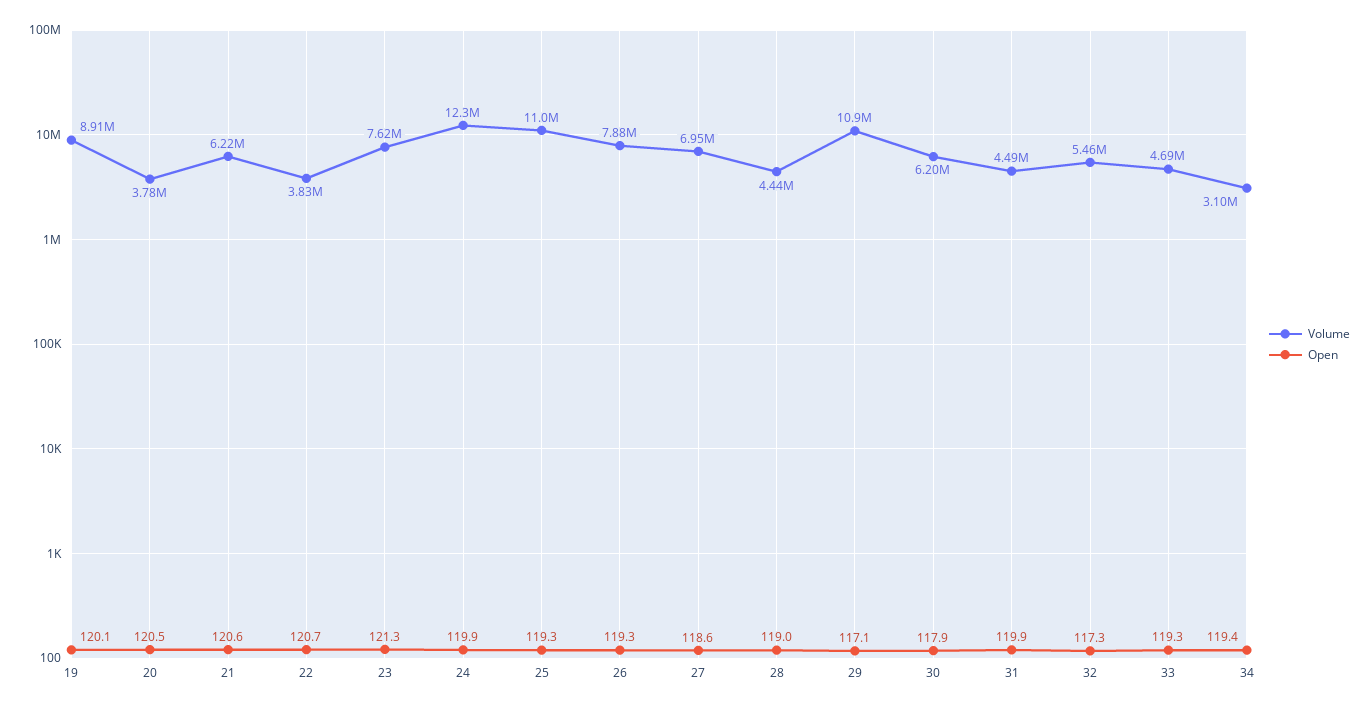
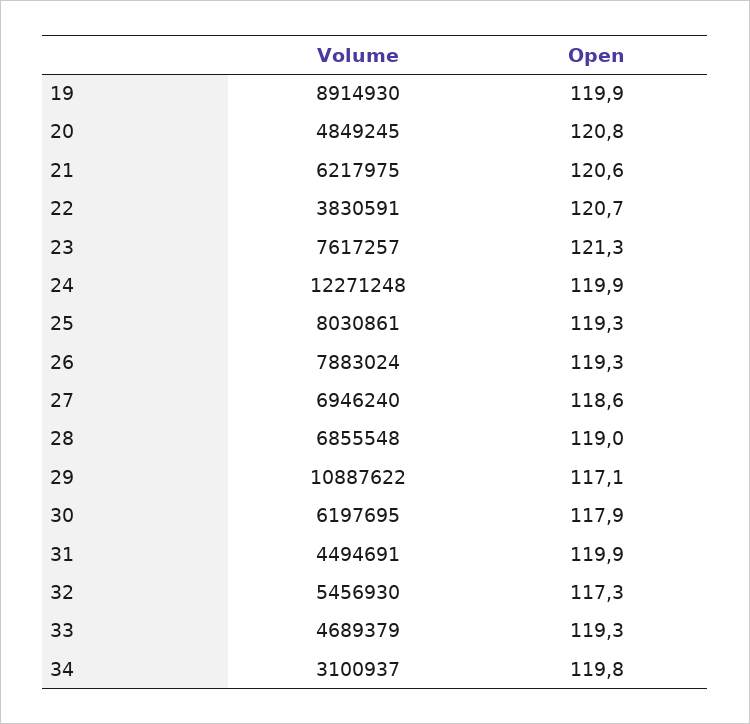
  {
    "Volume": {
      "19": 8914930,
-     "20": 3780000,
+     "20": 4849245,
      "21": 6217975,
      "22": 3830591,
      "23": 7617257,
      "24": 12271248,
-     "25": 11000000,
+     "25": 8030861,
      "26": 7883024,
      "27": 6946240,
-     "28": 4440000,
+     "28": 6855548,
      "29": 10887622,
      "30": 6197695,
      "31": 4494691,
      "32": 5456930,
      "33": 4689379,
      "34": 3100937
    },
    "Open": {
-     "19": 120.1,
+     "19": 119.9,
-     "20": 120.5,
+     "20": 120.8,
      "21": 120.6,
      "22": 120.7,
      "23": 121.3,
      "24": 119.9,
      "25": 119.3,
      "26": 119.3,
      "27": 118.6,
      "28": 119,
      "29": 117.1,
      "30": 117.9,
      "31": 119.9,
      "32": 117.3,
      "33": 119.3,
-     "34": 119.4
+     "34": 119.8
    }
  }

